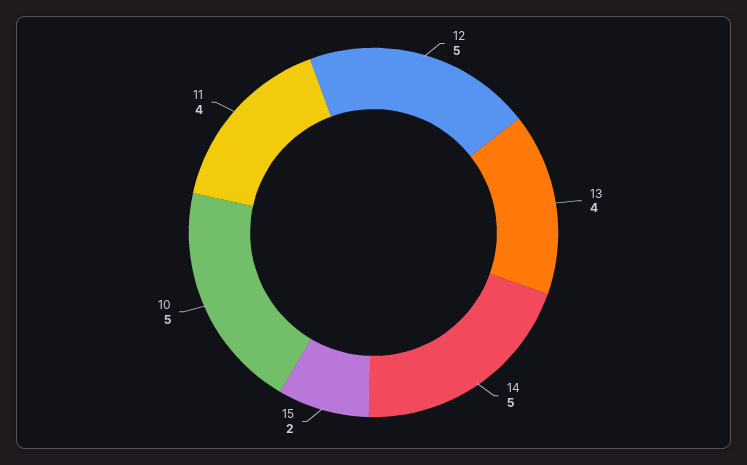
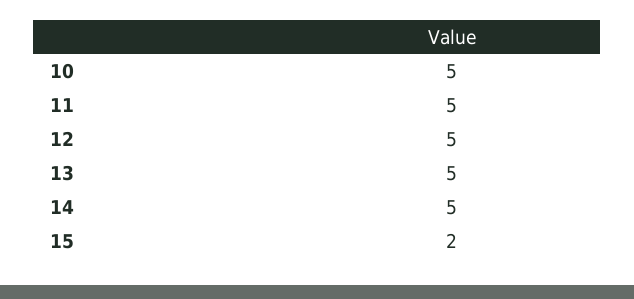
  {
    "12": 5,
-   "13": 4,
+   "13": 5,
    "14": 5,
    "15": 2,
    "10": 5,
-   "11": 4
+   "11": 5
  }

